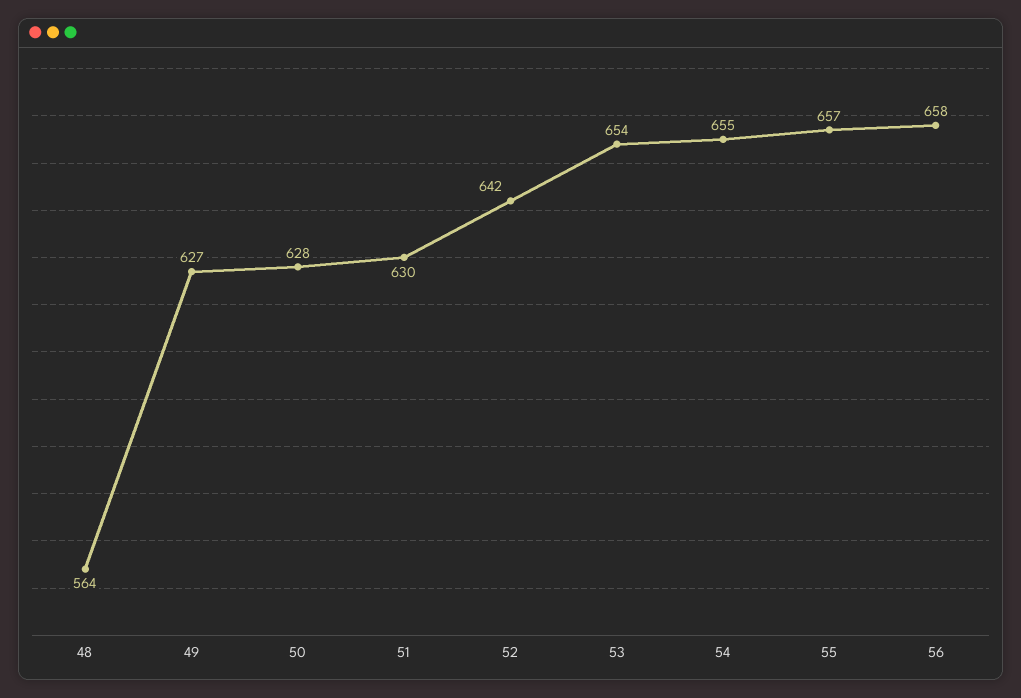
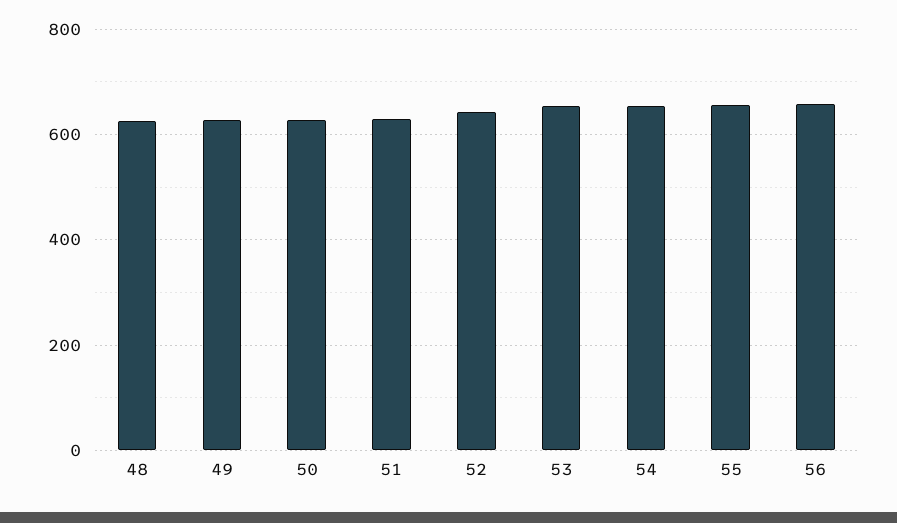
  {
-   "48": 564,
+   "48": 620,
    "49": 627,
    "50": 628,
    "51": 630,
    "52": 642,
    "53": 654,
    "54": 655,
    "55": 657,
    "56": 658
  }

